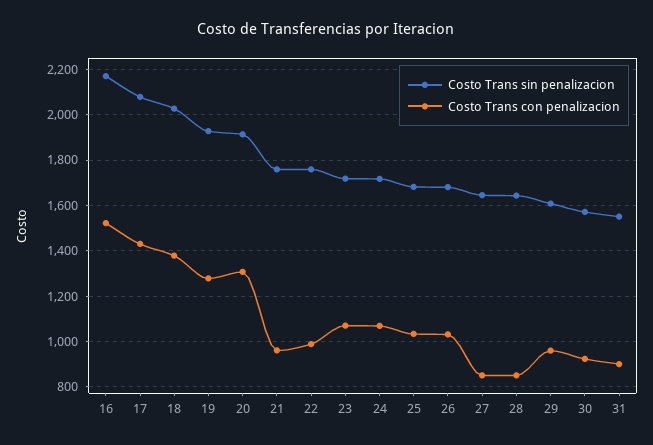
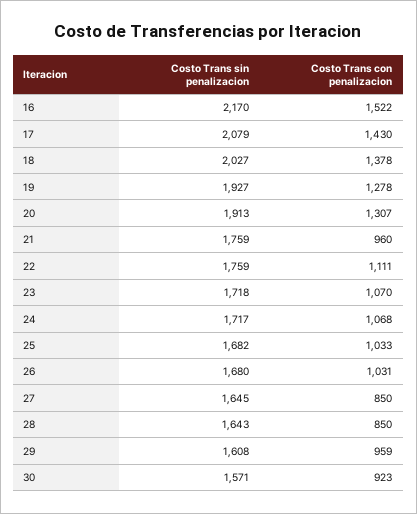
  {
    "Costo Trans sin penalizacion": {
      "16": 2170,
      "17": 2079,
      "18": 2027,
      "19": 1927,
      "20": 1913,
      "21": 1759,
      "22": 1759,
      "23": 1718,
      "24": 1717,
      "25": 1682,
      "26": 1680,
      "27": 1645,
      "28": 1643,
      "29": 1608,
-     "30": 1571,
+     "30": 1571
-     "31": 1550
    },
    "Costo Trans con penalizacion": {
      "16": 1522,
      "17": 1430,
      "18": 1378,
      "19": 1278,
      "20": 1307,
      "21": 960,
-     "22": 1000,
+     "22": 1111,
      "23": 1070,
      "24": 1068,
      "25": 1033,
      "26": 1031,
      "27": 850,
      "28": 850,
      "29": 959,
-     "30": 923,
+     "30": 923
-     "31": 900
    }
  }

